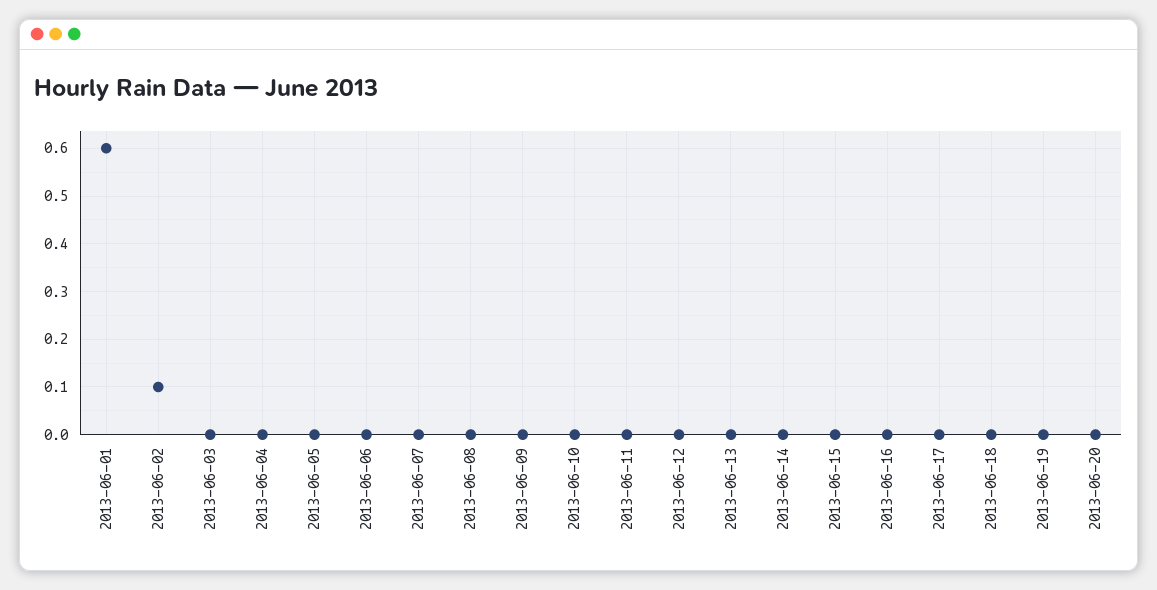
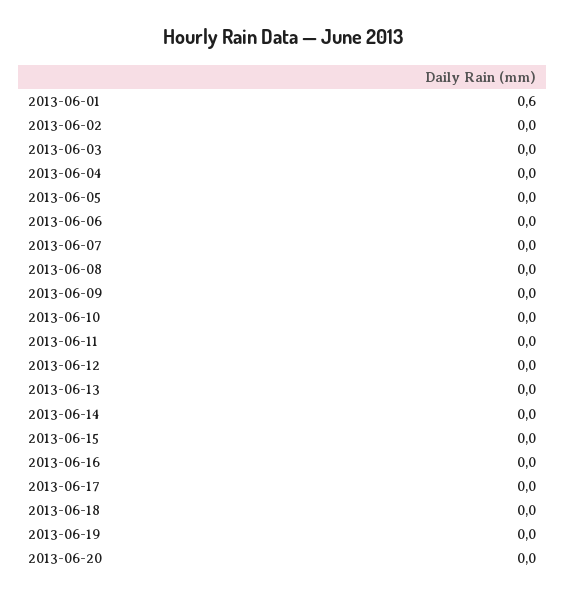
  {
    "2013-06-01": 0.6,
-   "2013-06-02": 0.1,
+   "2013-06-02": 0,
    "2013-06-03": 0,
    "2013-06-04": 0,
    "2013-06-05": 0,
    "2013-06-06": 0,
    "2013-06-07": 0,
    "2013-06-08": 0,
    "2013-06-09": 0,
    "2013-06-10": 0,
    "2013-06-11": 0,
    "2013-06-12": 0,
    "2013-06-13": 0,
    "2013-06-14": 0,
    "2013-06-15": 0,
    "2013-06-16": 0,
    "2013-06-17": 0,
    "2013-06-18": 0,
    "2013-06-19": 0,
    "2013-06-20": 0
  }

